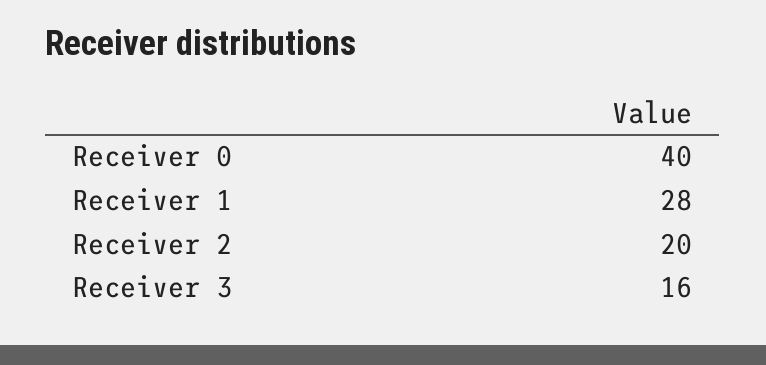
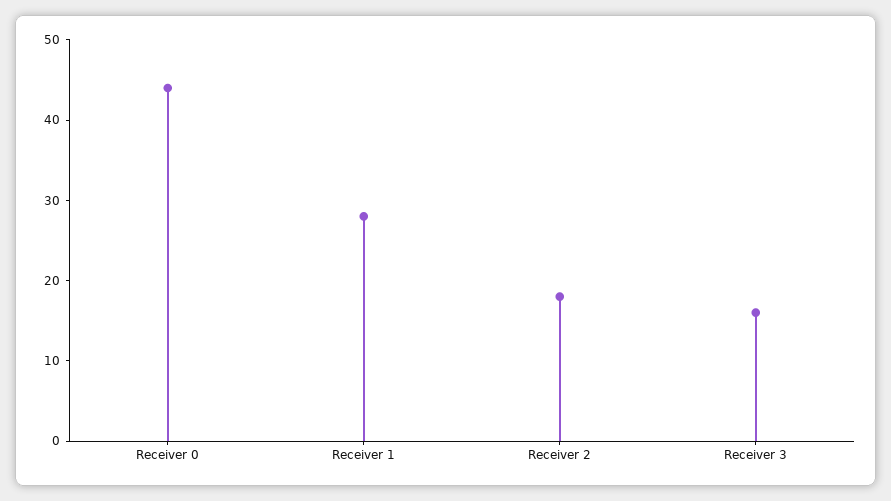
  {
-   "Receiver 0": 40,
+   "Receiver 0": 44,
    "Receiver 1": 28,
-   "Receiver 2": 20,
+   "Receiver 2": 18,
    "Receiver 3": 16
  }

